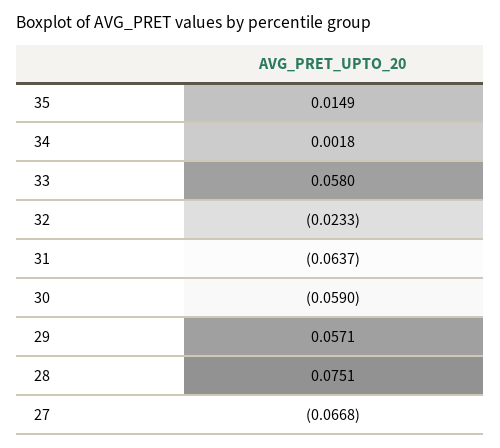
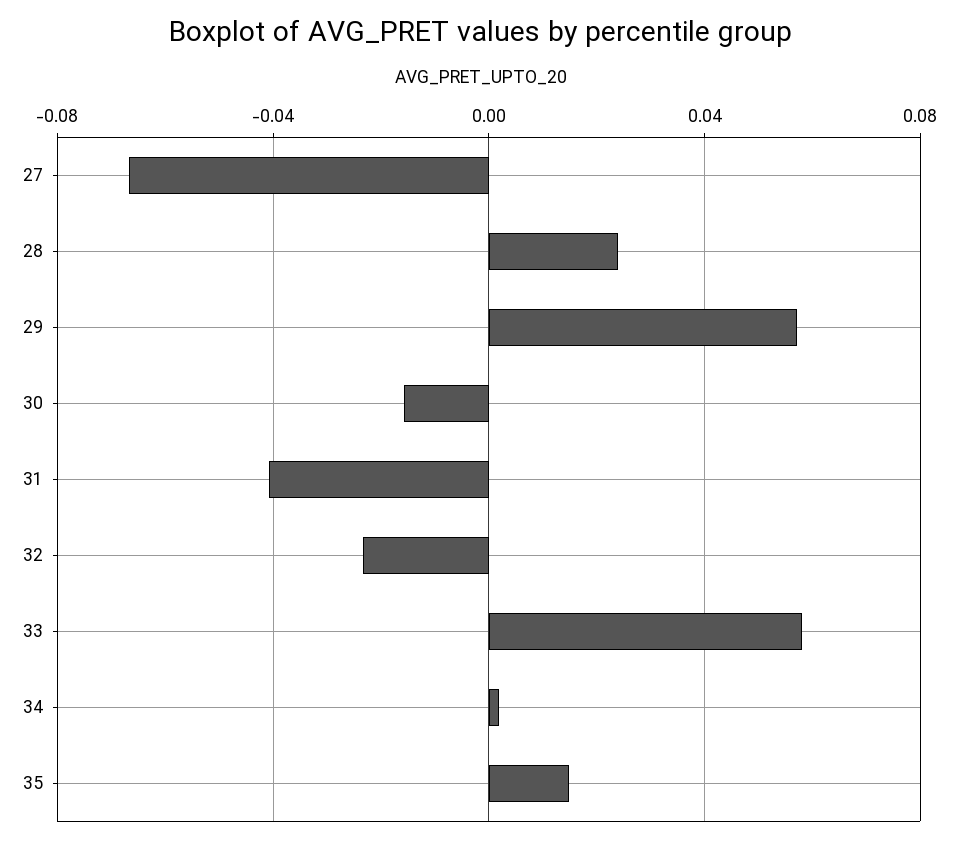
  {
    "35": 0.0149,
    "34": 0.0018,
    "33": 0.058,
    "32": -0.0233,
-   "31": -0.0637,
+   "31": -0.04,
-   "30": -0.059,
+   "30": -0.015,
    "29": 0.0571,
-   "28": 0.0751,
+   "28": 0.025,
    "27": -0.0668
  }

